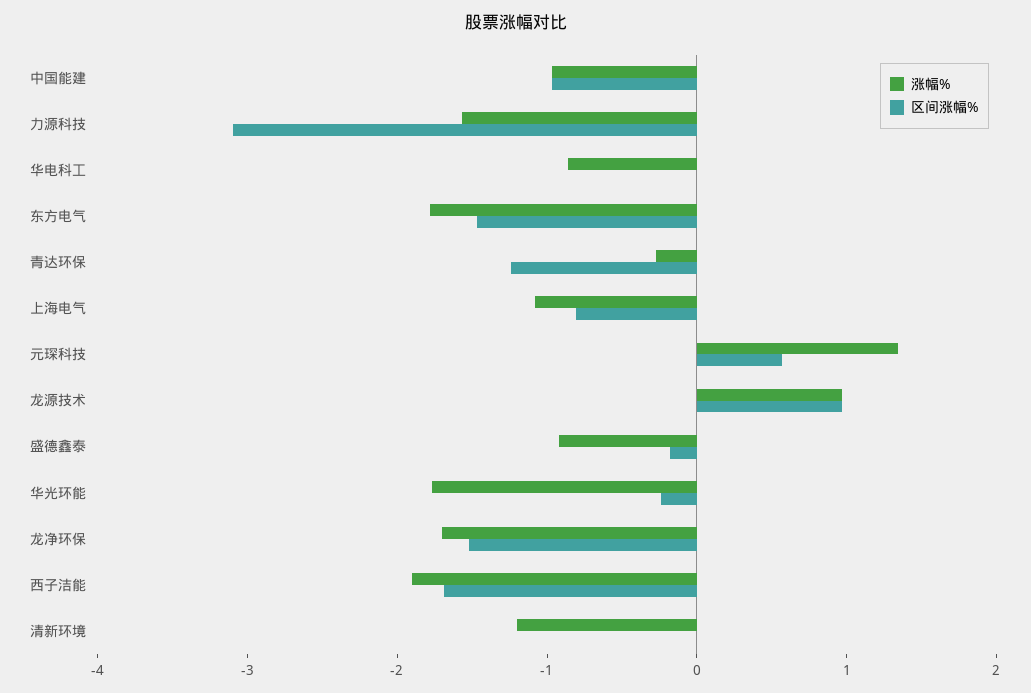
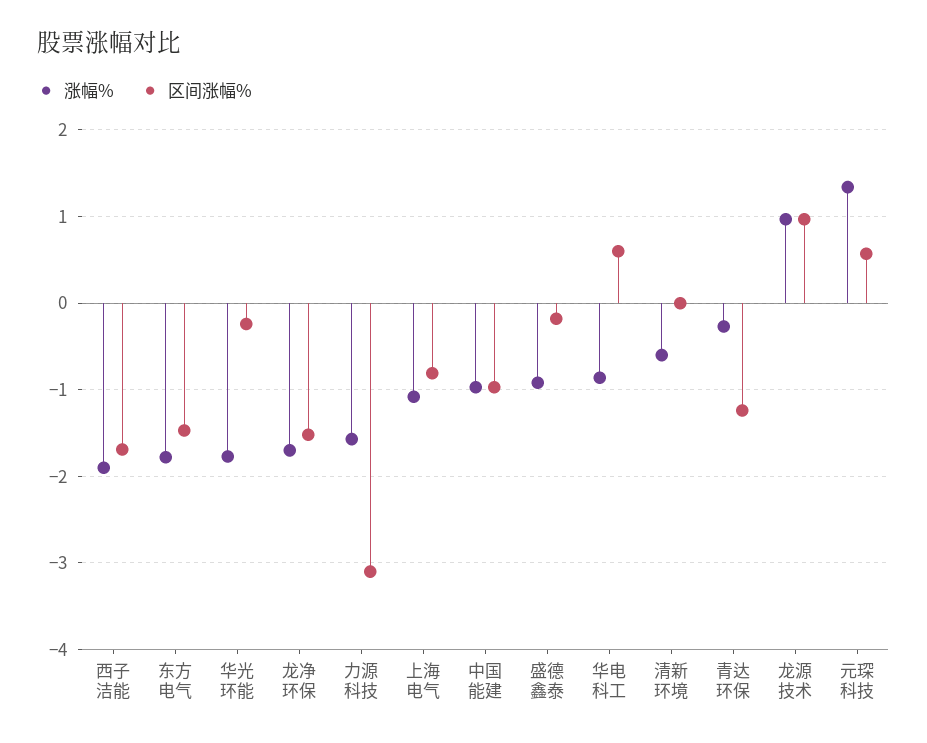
  {
    "涨幅%": {
      "中国能建": -1,
      "力源科技": -1.6,
      "华电科工": -0.9,
      "东方电气": -1.8,
      "青达环保": -0.3,
      "上海电气": -1.1,
      "元琛科技": 1.3,
      "龙源技术": 1,
      "盛德鑫泰": -0.9,
      "华光环能": -1.8,
      "龙净环保": -1.7,
      "西子洁能": -1.9,
-     "清新环境": -1.2
+     "清新环境": -0.6
    },
    "区间涨幅%": {
      "中国能建": -1,
      "力源科技": -3.1,
-     "华电科工": 0,
+     "华电科工": 0.6,
      "东方电气": -1.5,
      "青达环保": -1.2,
      "上海电气": -0.8,
      "元琛科技": 0.6,
      "龙源技术": 1,
      "盛德鑫泰": -0.2,
      "华光环能": -0.2,
      "龙净环保": -1.5,
      "西子洁能": -1.7,
      "清新环境": 0
    }
  }

